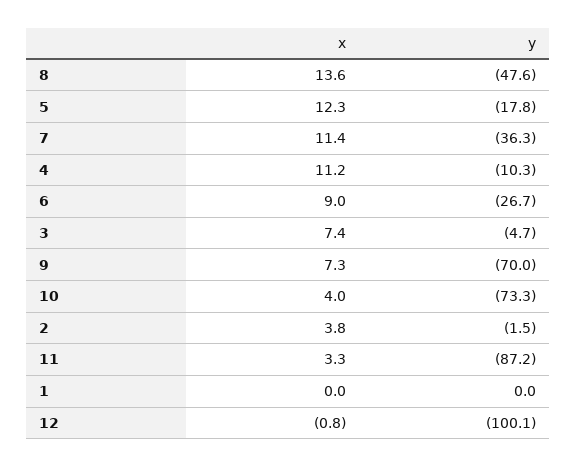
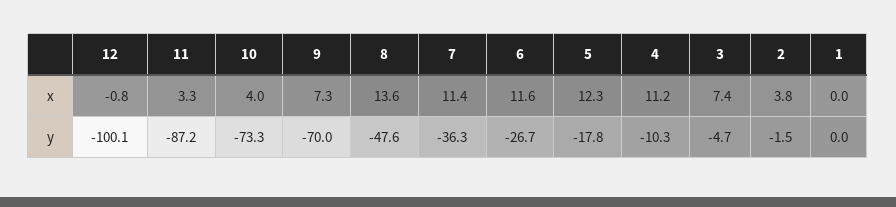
  {
    "x": {
      "8": 13.6,
      "5": 12.3,
      "7": 11.4,
      "4": 11.2,
-     "6": 9,
+     "6": 11.6,
      "3": 7.4,
      "9": 7.3,
      "10": 4,
      "2": 3.8,
      "11": 3.3,
      "1": 0,
      "12": -0.8
    },
    "y": {
      "8": -47.6,
      "5": -17.8,
      "7": -36.3,
      "4": -10.3,
      "6": -26.7,
      "3": -4.7,
      "9": -70,
      "10": -73.3,
      "2": -1.5,
      "11": -87.2,
      "1": 0,
      "12": -100.1
    }
  }

